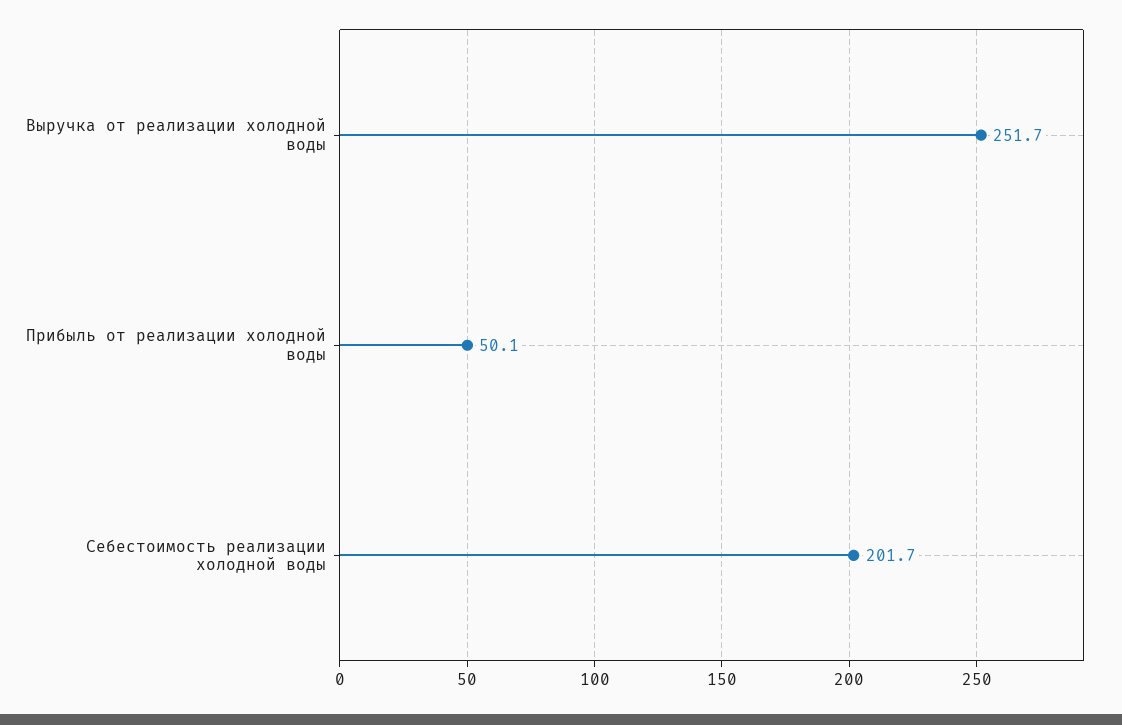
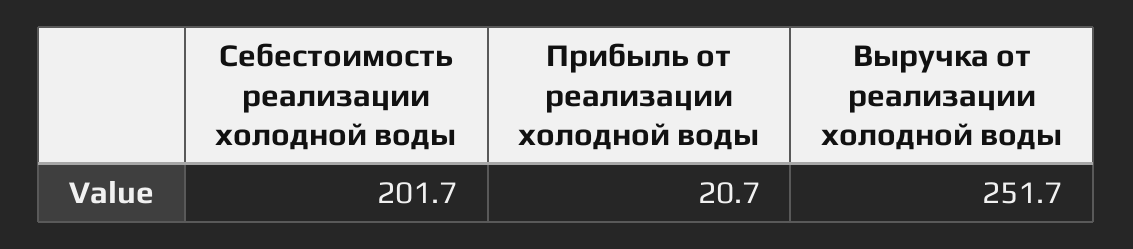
  {
    "Выручка от реализации холодной воды": 251.7,
-   "Прибыль от реализации холодной воды": 50.1,
+   "Прибыль от реализации холодной воды": 20.7,
    "Себестоимость реализации холодной воды": 201.7
  }

